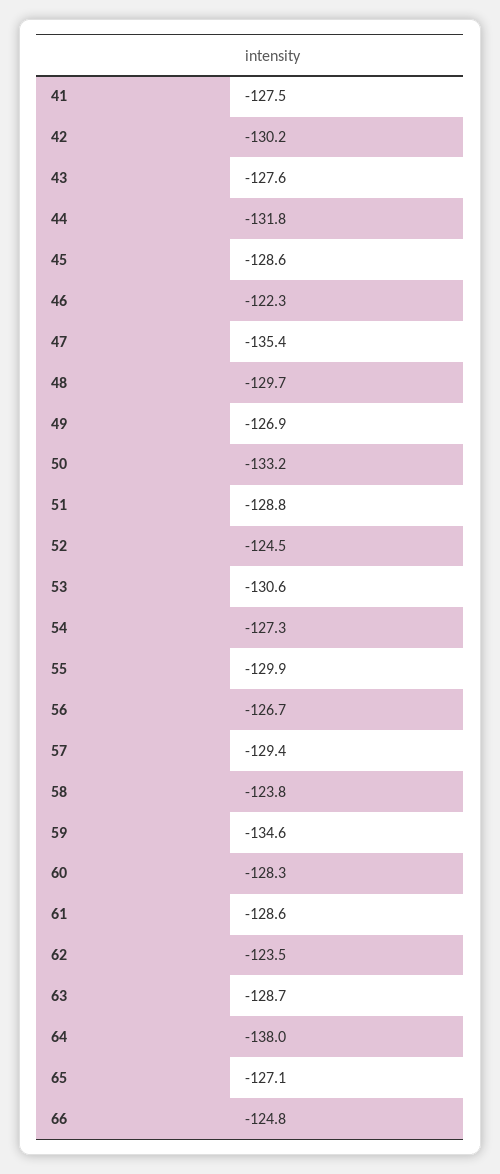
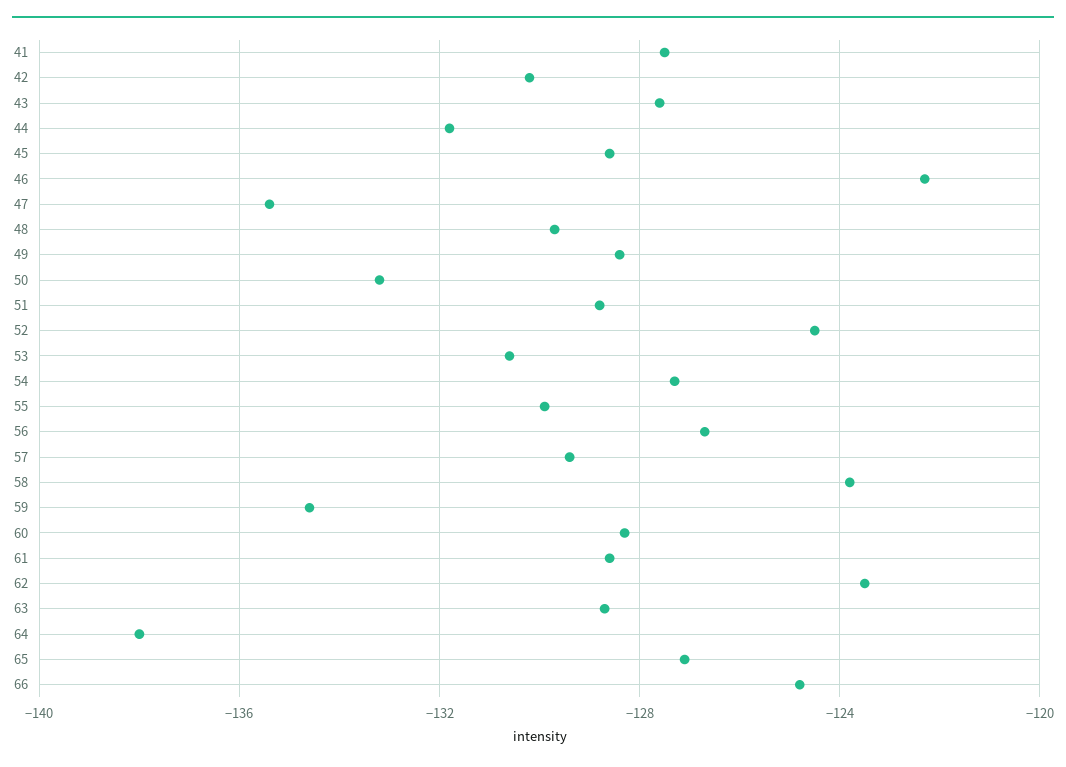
  {
    "41": -127.5,
    "42": -130.2,
    "43": -127.6,
    "44": -131.8,
    "45": -128.6,
    "46": -122.3,
    "47": -135.4,
    "48": -129.7,
-   "49": -126.9,
+   "49": -128.5,
    "50": -133.2,
    "51": -128.8,
    "52": -124.5,
    "53": -130.6,
    "54": -127.3,
    "55": -129.9,
    "56": -126.7,
    "57": -129.4,
    "58": -123.8,
    "59": -134.6,
    "60": -128.3,
    "61": -128.6,
    "62": -123.5,
    "63": -128.7,
    "64": -138,
    "65": -127.1,
    "66": -124.8
  }

